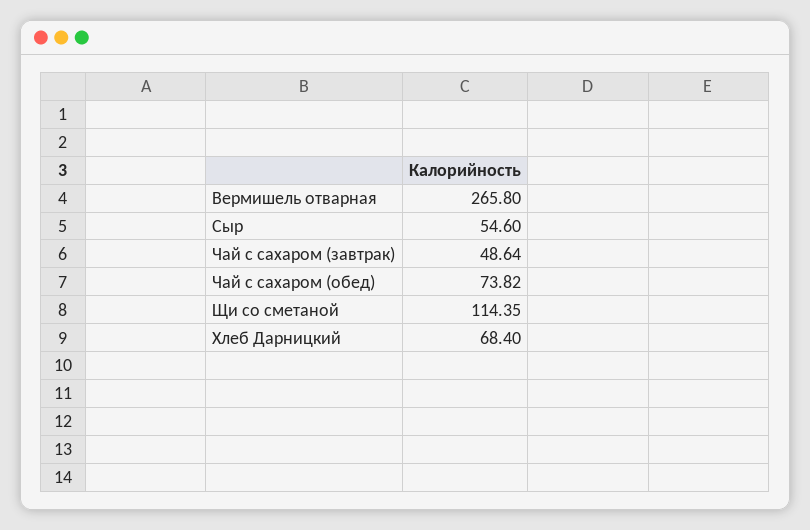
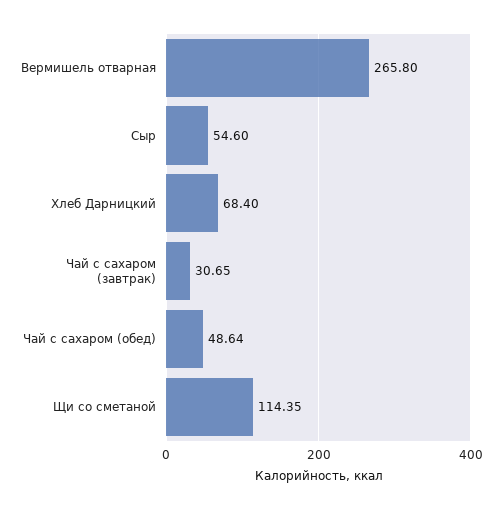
  {
    "Вермишель отварная": 265.8,
    "Сыр": 54.6,
-   "Чай с сахаром (завтрак)": 48.64,
+   "Чай с сахаром (завтрак)": 30.65,
-   "Чай с сахаром (обед)": 73.82,
+   "Чай с сахаром (обед)": 48.64,
    "Щи со сметаной": 114.35,
    "Хлеб Дарницкий": 68.4
  }

